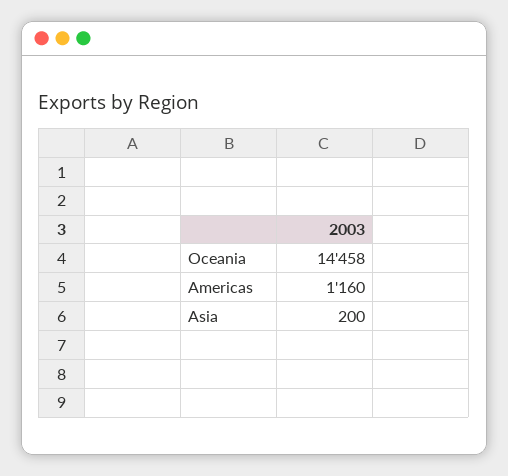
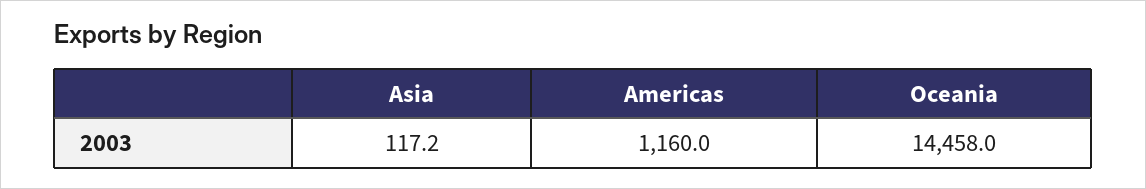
  {
    "Oceania": 14458,
    "Americas": 1160,
-   "Asia": 200
+   "Asia": 117.2
  }

